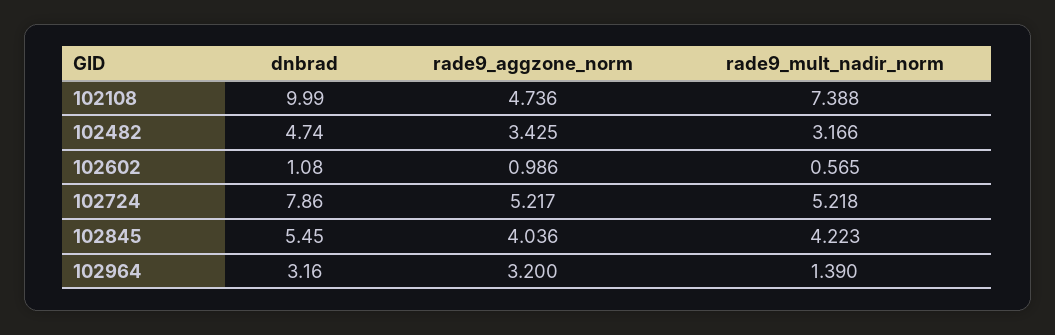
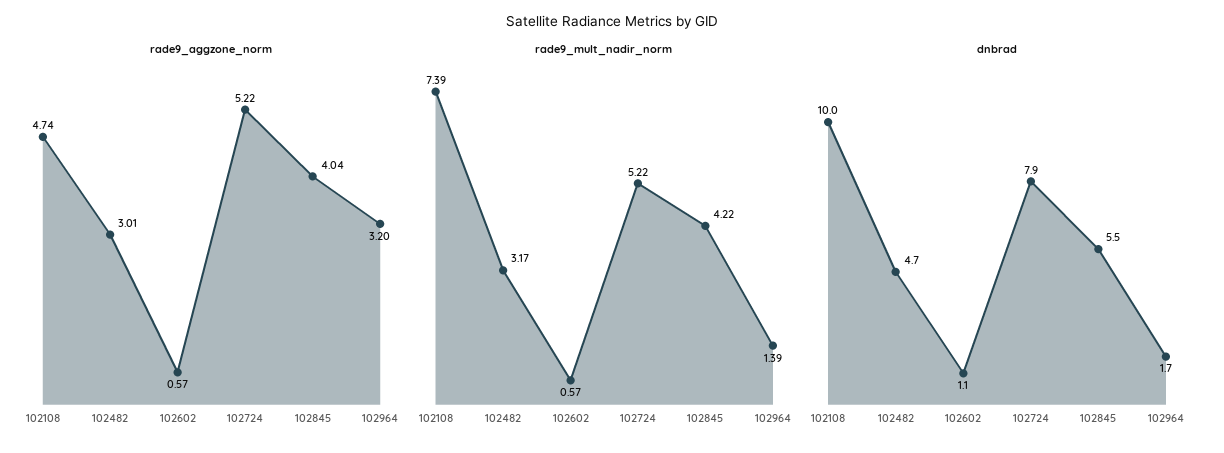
  {
    "dnbrad": {
      "102108": 9.99,
      "102482": 4.74,
      "102602": 1.08,
      "102724": 7.86,
      "102845": 5.45,
-     "102964": 3.16
+     "102964": 1.7
    },
    "rade9_aggzone_norm": {
      "102108": 4.736,
-     "102482": 3.425,
+     "102482": 3.01,
-     "102602": 0.986,
+     "102602": 0.57,
      "102724": 5.217,
      "102845": 4.036,
      "102964": 3.2
    },
    "rade9_mult_nadir_norm": {
      "102108": 7.388,
      "102482": 3.166,
      "102602": 0.565,
      "102724": 5.218,
      "102845": 4.223,
      "102964": 1.39
    }
  }

